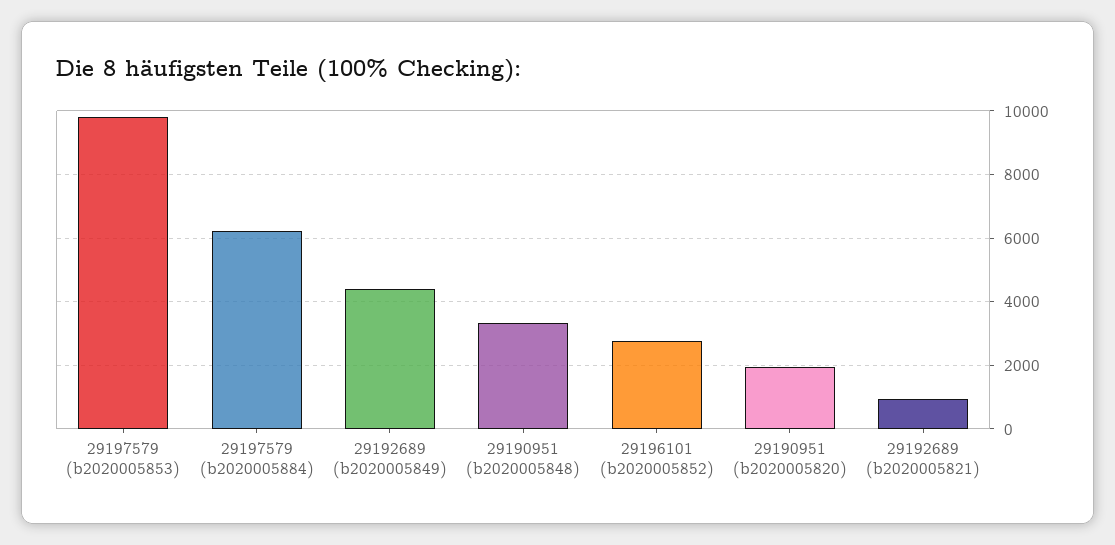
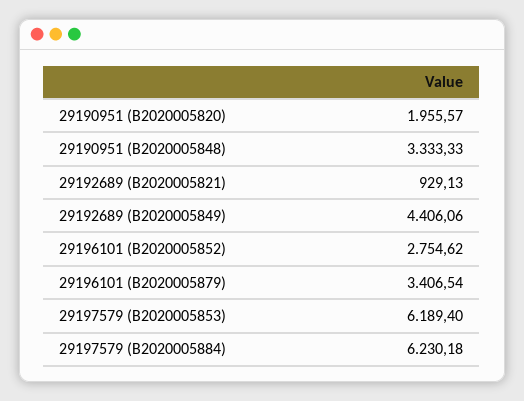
  {
-   "29197579 (b2020005853)": 9800,
+   "29197579 (b2020005853)": 6189.4,
    "29197579 (b2020005884)": 6230.18,
    "29192689 (b2020005849)": 4406.06,
    "29190951 (b2020005848)": 3333.33,
    "29196101 (b2020005852)": 2754.62,
    "29190951 (b2020005820)": 1955.57,
-   "29192689 (b2020005821)": 929.13
+   "29192689 (b2020005821)": 929.13,
+   "29196101 (B2020005879)": 3406.54
  }

